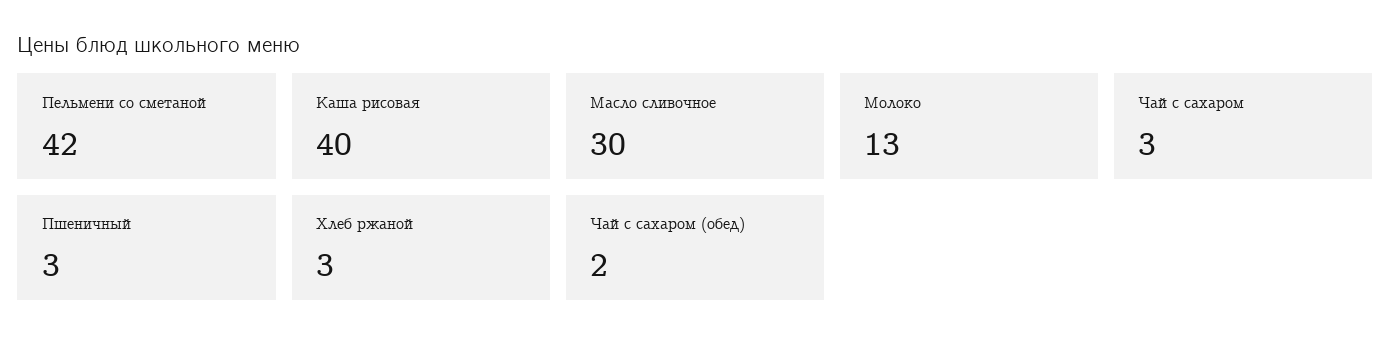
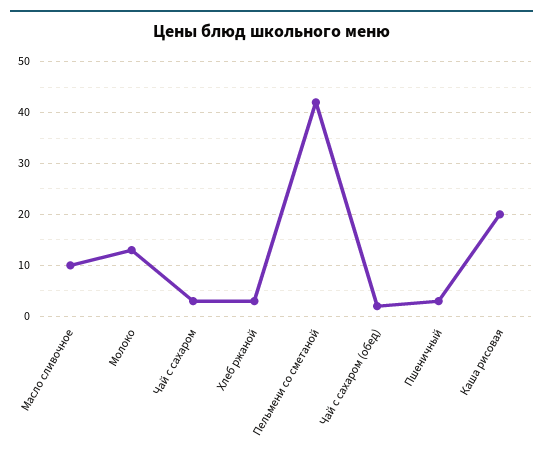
  {
    "Пельмени со сметаной": 42,
-   "Каша рисовая": 40,
+   "Каша рисовая": 20,
-   "Масло сливочное": 30,
+   "Масло сливочное": 10,
    "Молоко": 13,
    "Чай с сахаром": 3,
    "Пшеничный": 3,
    "Хлеб ржаной": 3,
    "Чай с сахаром (обед)": 2
  }

